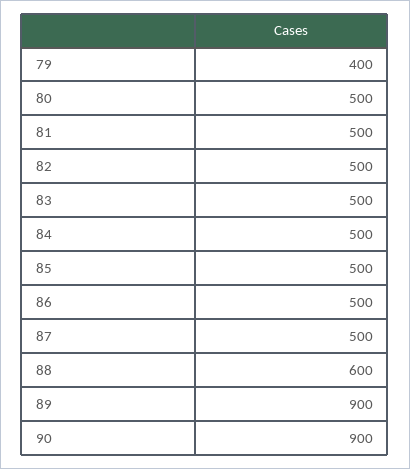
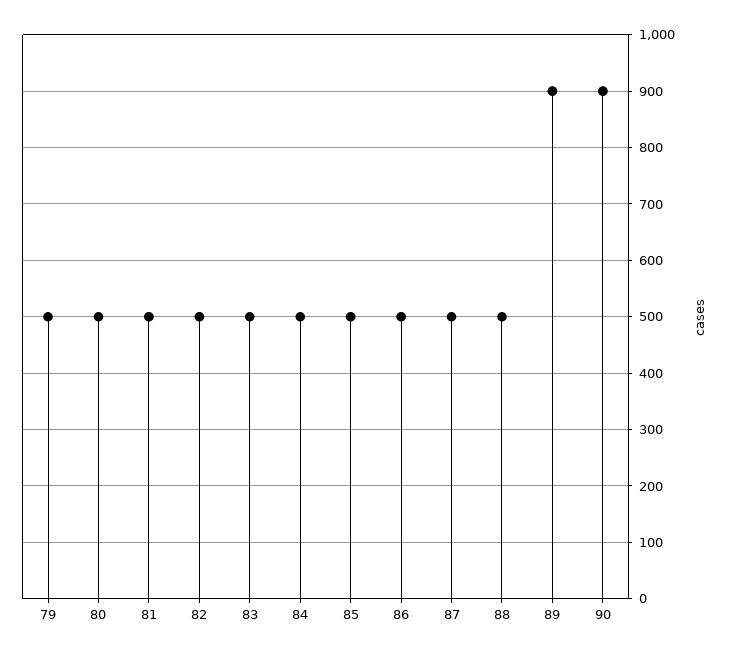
  {
-   "79": 400,
+   "79": 500,
    "80": 500,
    "81": 500,
    "82": 500,
    "83": 500,
    "84": 500,
    "85": 500,
    "86": 500,
    "87": 500,
-   "88": 600,
+   "88": 500,
    "89": 900,
    "90": 900
  }

